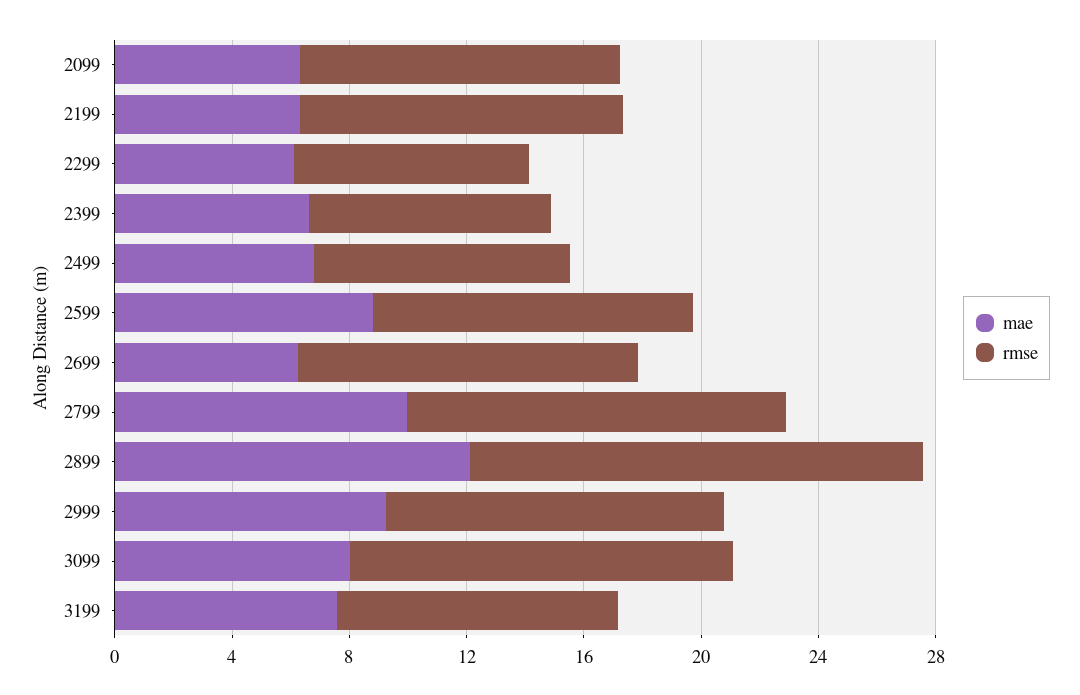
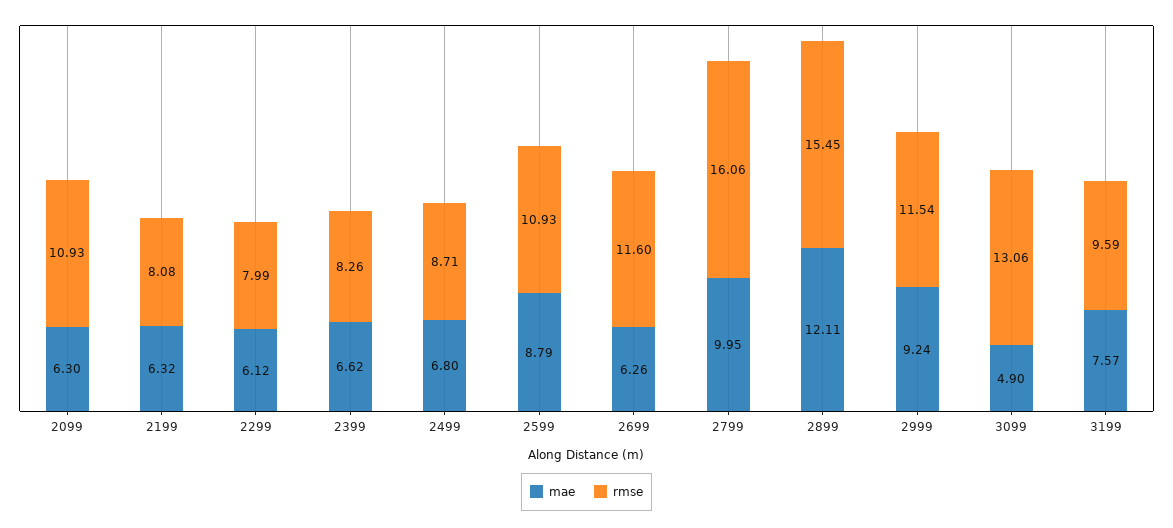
  {
    "mae": {
      "2099": 6.3,
      "2199": 6.32,
      "2299": 6.12,
      "2399": 6.62,
      "2499": 6.8,
      "2599": 8.79,
      "2699": 6.26,
      "2799": 9.95,
      "2899": 12.11,
      "2999": 9.24,
-     "3099": 8,
+     "3099": 4.9,
      "3199": 7.57
    },
    "rmse": {
      "2099": 10.93,
-     "2199": 11,
+     "2199": 8.08,
      "2299": 7.99,
      "2399": 8.26,
      "2499": 8.71,
      "2599": 10.93,
      "2699": 11.6,
-     "2799": 13,
+     "2799": 16.06,
      "2899": 15.45,
      "2999": 11.54,
      "3099": 13.06,
      "3199": 9.59
    }
  }

